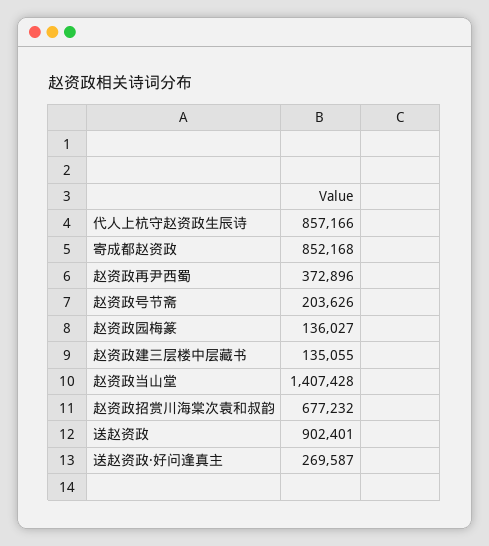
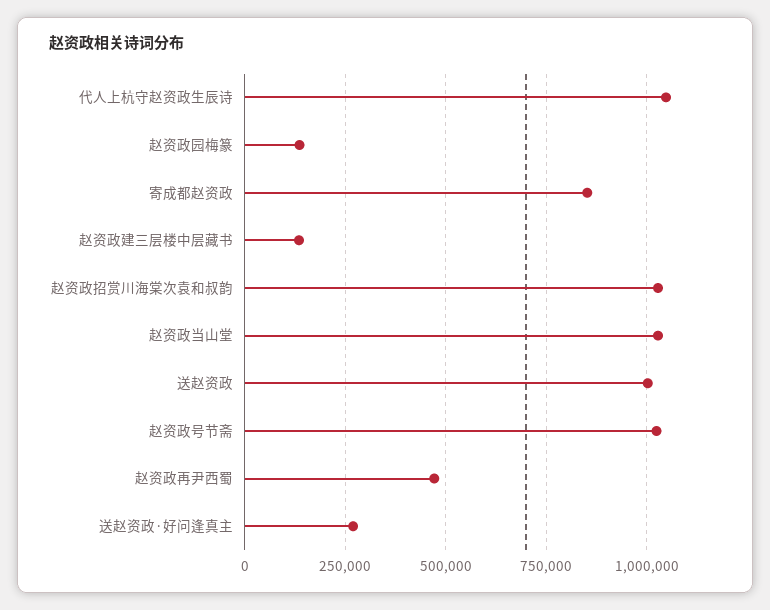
  {
-   "代人上杭守赵资政生辰诗": 857166,
+   "代人上杭守赵资政生辰诗": 1050000,
    "寄成都赵资政": 852168,
-   "赵资政再尹西蜀": 372896,
+   "赵资政再尹西蜀": 475000,
-   "赵资政号节斋": 203626,
+   "赵资政号节斋": 1025000,
    "赵资政园梅篆": 136027,
    "赵资政建三层楼中层藏书": 135055,
-   "赵资政当山堂": 1407428,
+   "赵资政当山堂": 1025000,
-   "赵资政招赏川海棠次袁和叔韵": 677232,
+   "赵资政招赏川海棠次袁和叔韵": 1025000,
-   "送赵资政": 902401,
+   "送赵资政": 1000000,
    "送赵资政·好问逢真主": 269587
  }

